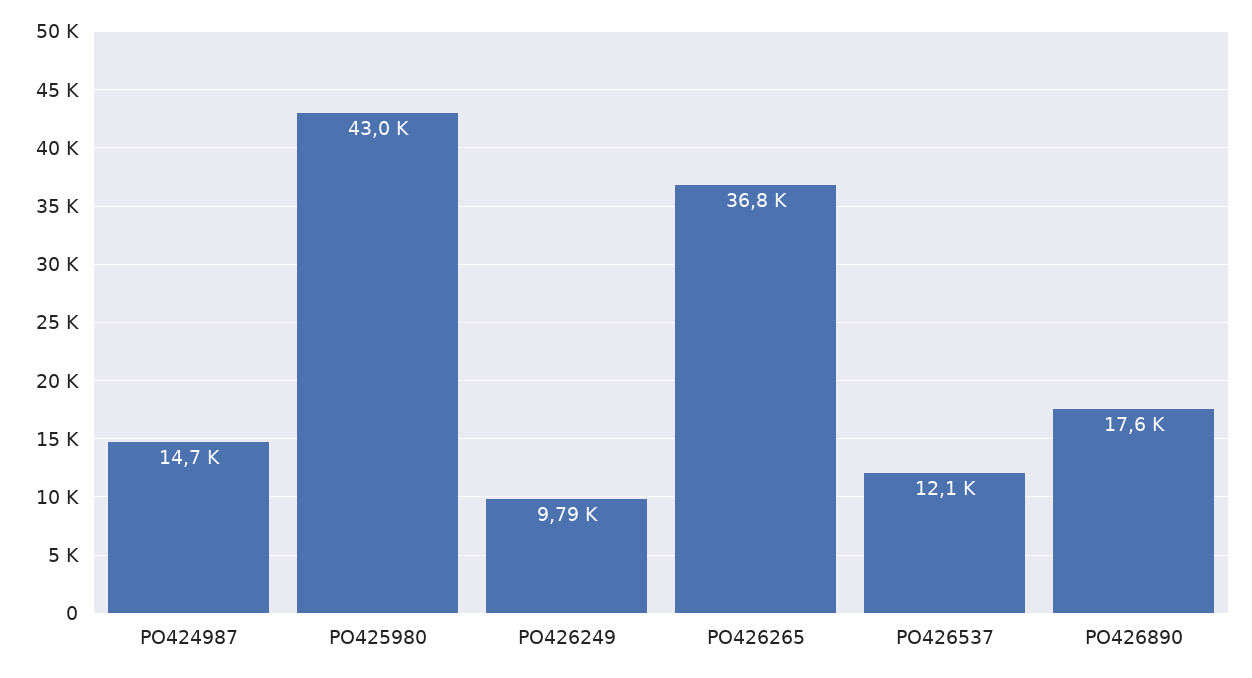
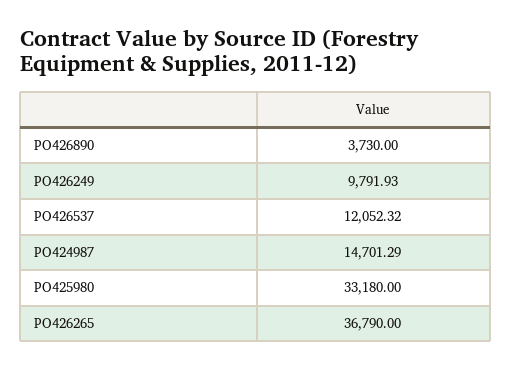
  {
    "PO424987": 14701.29,
-   "PO425980": 43000,
+   "PO425980": 33180,
    "PO426249": 9791.93,
    "PO426265": 36790,
    "PO426537": 12052.32,
-   "PO426890": 17600
+   "PO426890": 3730
  }

